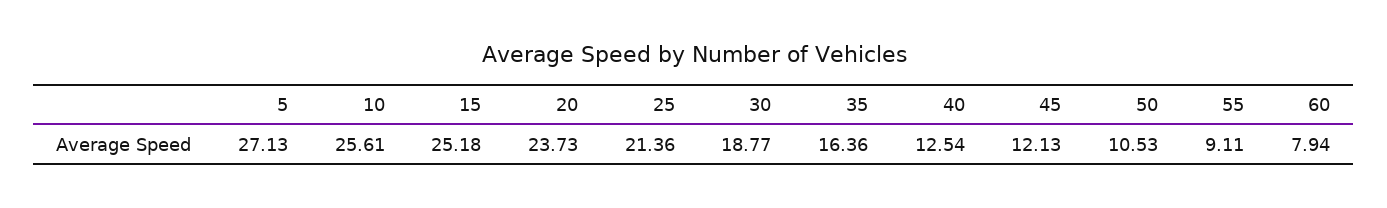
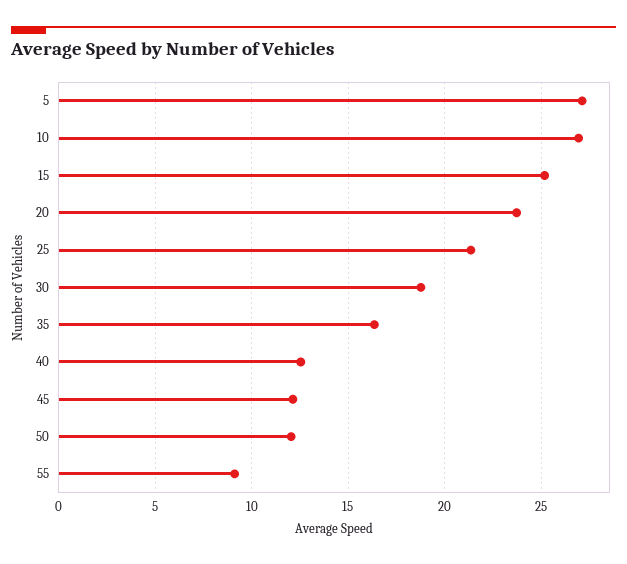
  {
    "5": 27.13,
-   "10": 25.61,
+   "10": 27,
    "15": 25.18,
    "20": 23.73,
    "25": 21.36,
    "30": 18.77,
    "35": 16.36,
    "40": 12.54,
    "45": 12.13,
-   "50": 10.53,
+   "50": 12,
-   "55": 9.11,
+   "55": 9.11
-   "60": 7.94
  }

